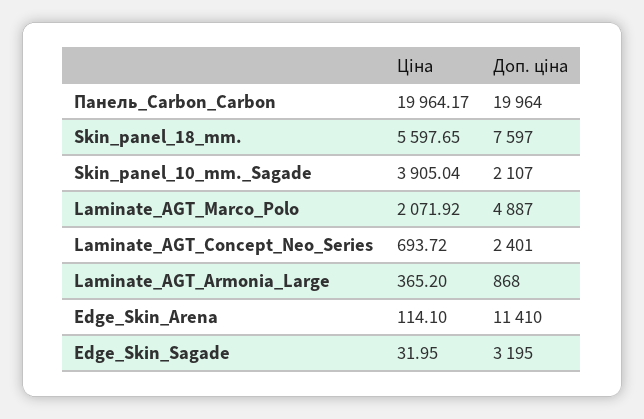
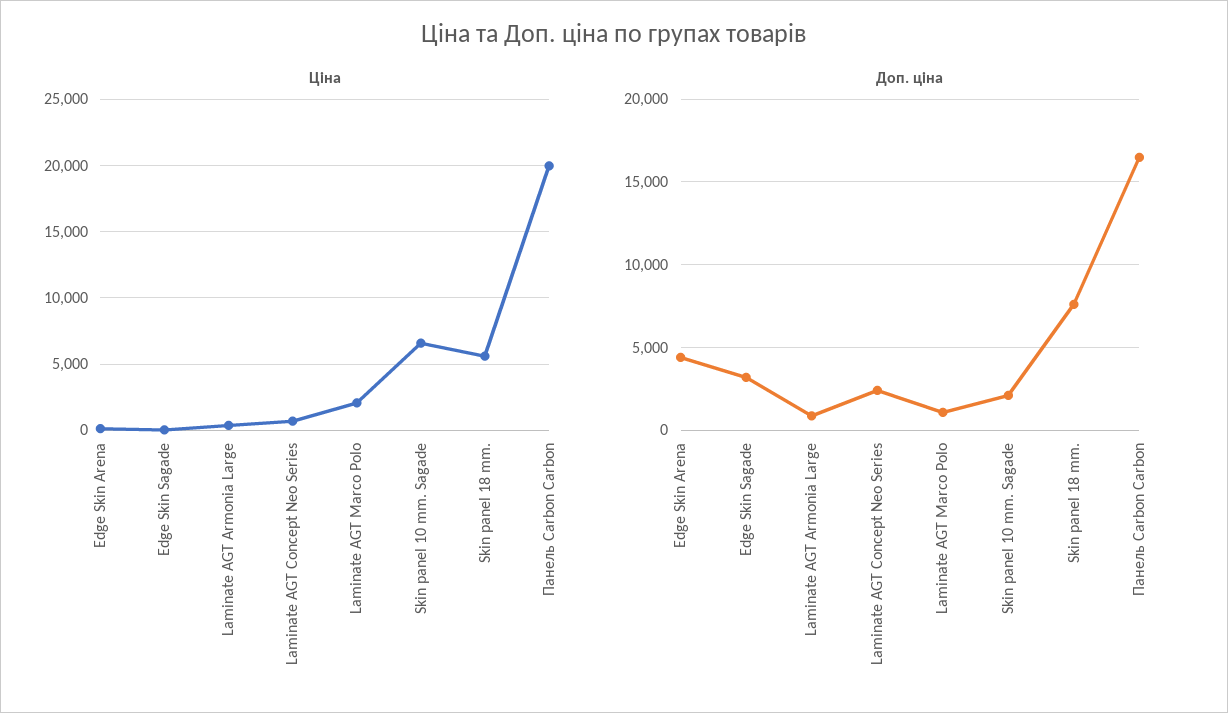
  {
    "Ціна": {
      "Панель_Carbon_Carbon": 19964.17,
      "Skin_panel_18_mm.": 5597.65,
-     "Skin_panel_10_mm._Sagade": 3905.04,
+     "Skin_panel_10_mm._Sagade": 6500,
      "Laminate_AGT_Marco_Polo": 2071.92,
      "Laminate_AGT_Concept_Neo_Series": 693.72,
      "Laminate_AGT_Armonia_Large": 365.2,
      "Edge_Skin_Arena": 114.1,
      "Edge_Skin_Sagade": 31.95
    },
    "Доп. ціна": {
-     "Панель_Carbon_Carbon": 19964,
+     "Панель_Carbon_Carbon": 16500,
      "Skin_panel_18_mm.": 7597,
      "Skin_panel_10_mm._Sagade": 2107,
-     "Laminate_AGT_Marco_Polo": 4887,
+     "Laminate_AGT_Marco_Polo": 1000,
      "Laminate_AGT_Concept_Neo_Series": 2401,
      "Laminate_AGT_Armonia_Large": 868,
-     "Edge_Skin_Arena": 11410,
+     "Edge_Skin_Arena": 4500,
      "Edge_Skin_Sagade": 3195
    }
  }

